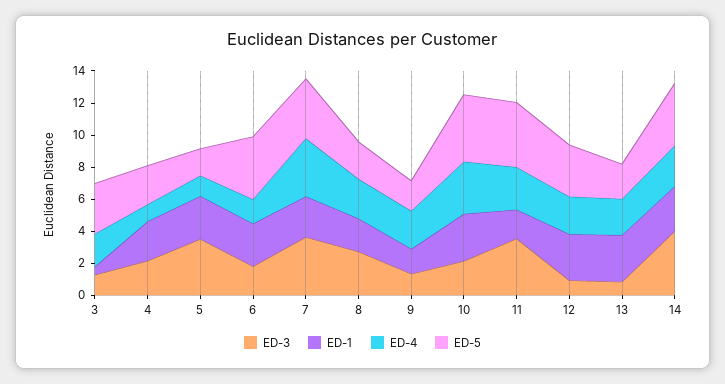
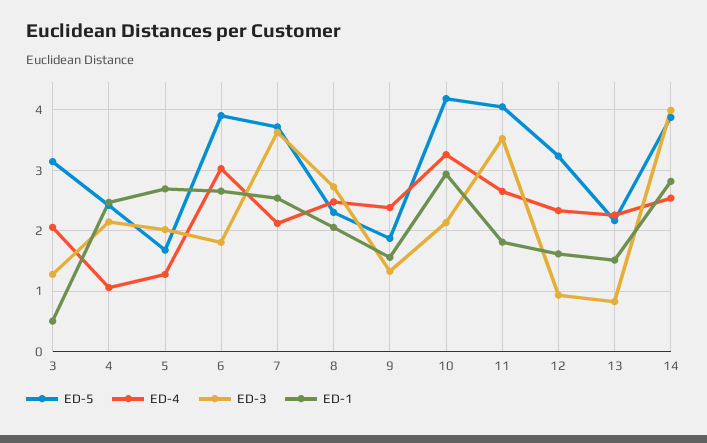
  {
    "ED-3": {
      "3": 1.3,
      "4": 2.1,
-     "5": 3.5,
+     "5": 2,
      "6": 1.8,
      "7": 3.6,
      "8": 2.7,
      "9": 1.3,
      "10": 2.1,
      "11": 3.5,
      "12": 0.9,
      "13": 0.8,
      "14": 4
    },
    "ED-1": {
      "3": 0.5,
      "4": 2.5,
      "5": 2.7,
      "6": 2.7,
      "7": 2.5,
      "8": 2.1,
      "9": 1.6,
      "10": 2.9,
      "11": 1.8,
-     "12": 3,
+     "12": 1.6,
-     "13": 3,
+     "13": 1.5,
      "14": 2.8
    },
    "ED-4": {
      "3": 2.1,
      "4": 1.1,
      "5": 1.3,
-     "6": 1.5,
+     "6": 3,
-     "7": 3.5,
+     "7": 2.1,
      "8": 2.5,
      "9": 2.4,
      "10": 3.3,
      "11": 2.7,
      "12": 2.3,
      "13": 2.3,
      "14": 2.5
    },
    "ED-5": {
      "3": 3.1,
      "4": 2.4,
      "5": 1.7,
      "6": 3.9,
      "7": 3.7,
      "8": 2.3,
      "9": 1.9,
      "10": 4.2,
      "11": 4.1,
      "12": 3.2,
      "13": 2.2,
      "14": 3.9
    }
  }

